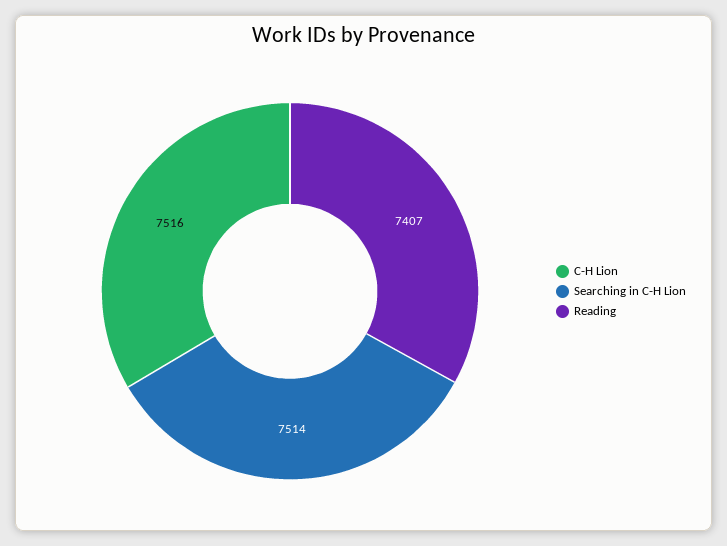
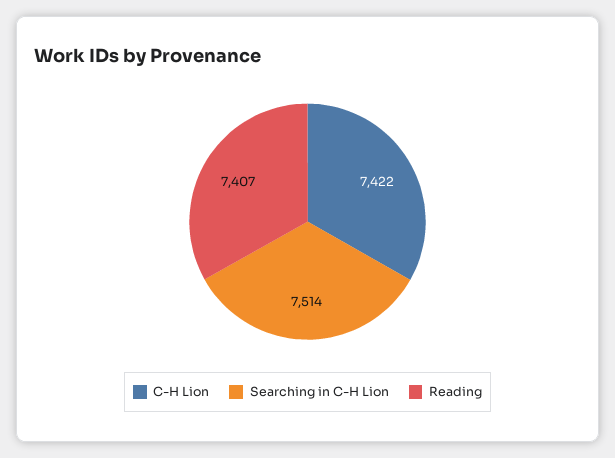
  {
-   "C-H Lion": 7516,
+   "C-H Lion": 7422,
    "Searching in C-H Lion": 7514,
    "Reading": 7407
  }

